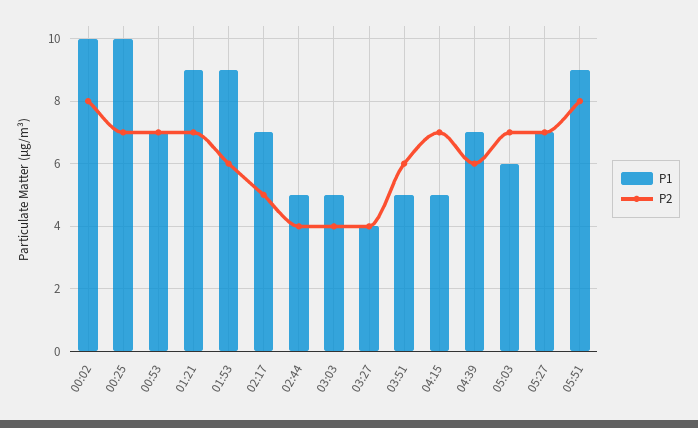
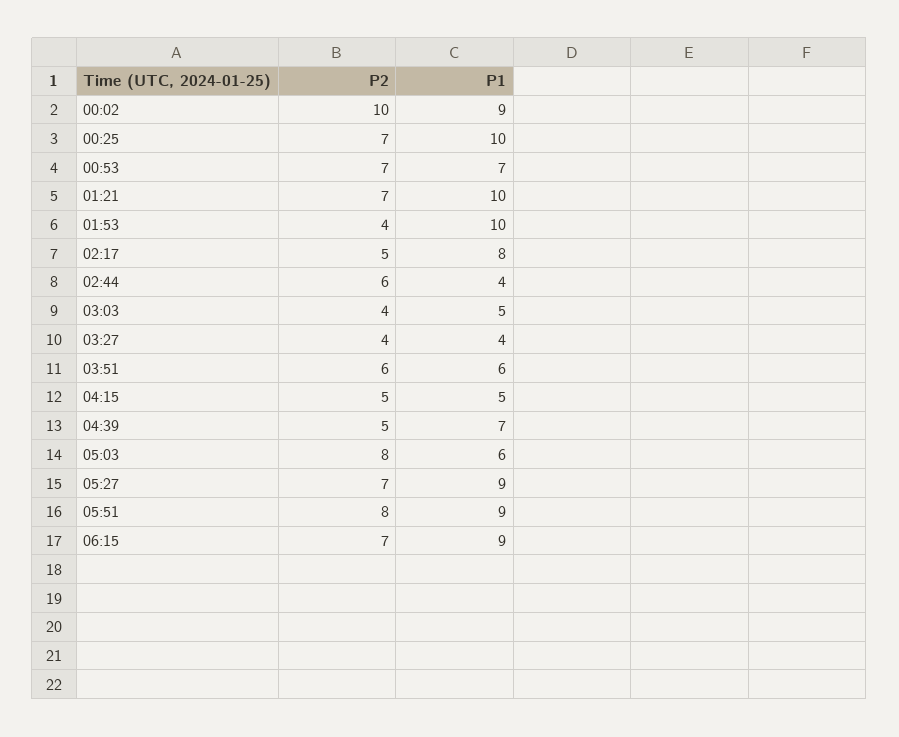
  {
    "P1": {
-     "00:02": 10,
+     "00:02": 9,
      "00:25": 10,
      "00:53": 7,
-     "01:21": 9,
+     "01:21": 10,
-     "01:53": 9,
+     "01:53": 10,
-     "02:17": 7,
+     "02:17": 8,
-     "02:44": 5,
+     "02:44": 4,
      "03:03": 5,
      "03:27": 4,
-     "03:51": 5,
+     "03:51": 6,
      "04:15": 5,
      "04:39": 7,
      "05:03": 6,
-     "05:27": 7,
+     "05:27": 9,
-     "05:51": 9
+     "05:51": 9,
+     "06:15": 9
    },
    "P2": {
-     "00:02": 8,
+     "00:02": 10,
      "00:25": 7,
      "00:53": 7,
      "01:21": 7,
-     "01:53": 6,
+     "01:53": 4,
      "02:17": 5,
-     "02:44": 4,
+     "02:44": 6,
      "03:03": 4,
      "03:27": 4,
      "03:51": 6,
-     "04:15": 7,
+     "04:15": 5,
-     "04:39": 6,
+     "04:39": 5,
-     "05:03": 7,
+     "05:03": 8,
      "05:27": 7,
-     "05:51": 8
+     "05:51": 8,
+     "06:15": 7
    }
  }

